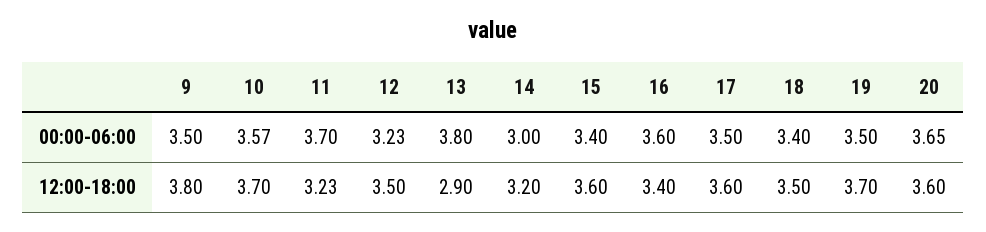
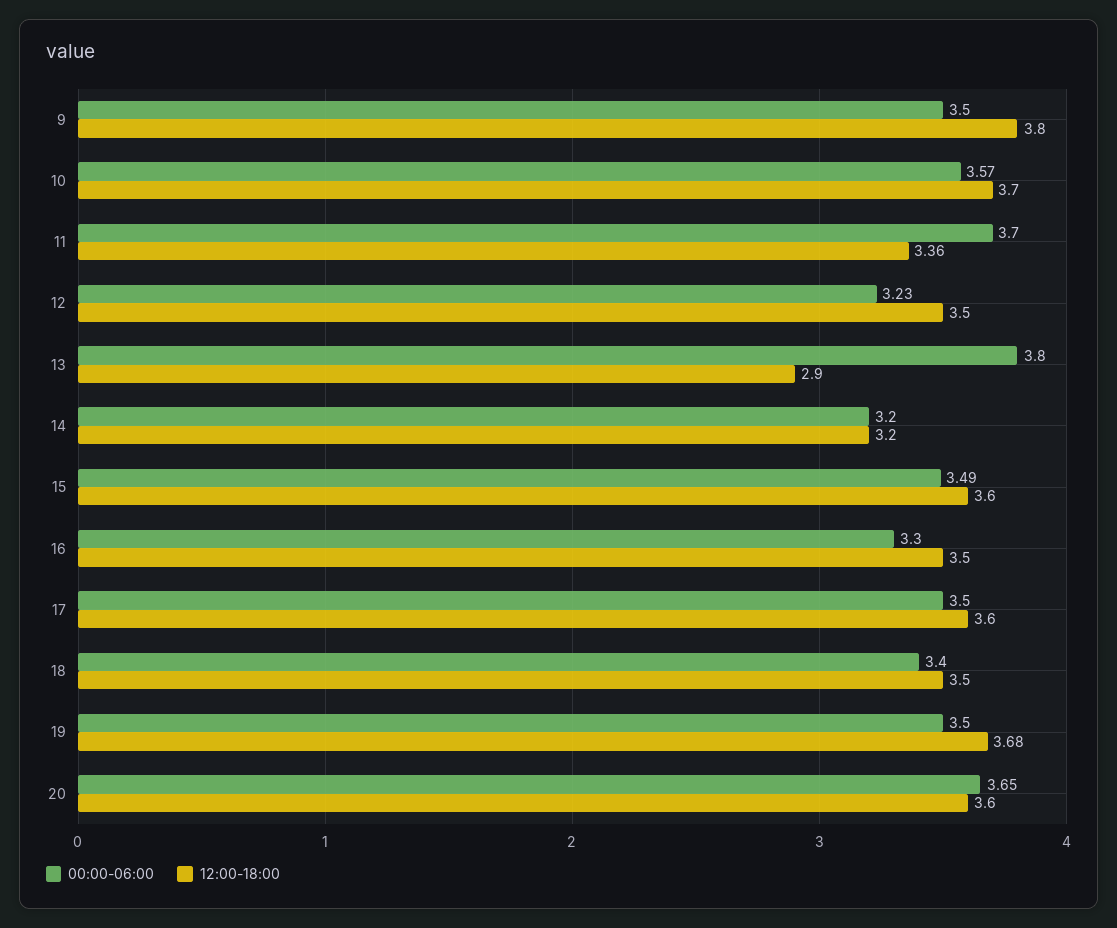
  {
    "00:00-06:00": {
      "9": 3.5,
      "10": 3.57,
      "11": 3.7,
      "12": 3.23,
      "13": 3.8,
-     "14": 3,
+     "14": 3.2,
-     "15": 3.4,
+     "15": 3.49,
-     "16": 3.6,
+     "16": 3.3,
      "17": 3.5,
      "18": 3.4,
      "19": 3.5,
      "20": 3.65
    },
    "12:00-18:00": {
      "9": 3.8,
      "10": 3.7,
-     "11": 3.23,
+     "11": 3.36,
      "12": 3.5,
      "13": 2.9,
      "14": 3.2,
      "15": 3.6,
-     "16": 3.4,
+     "16": 3.5,
      "17": 3.6,
      "18": 3.5,
-     "19": 3.7,
+     "19": 3.68,
      "20": 3.6
    }
  }

